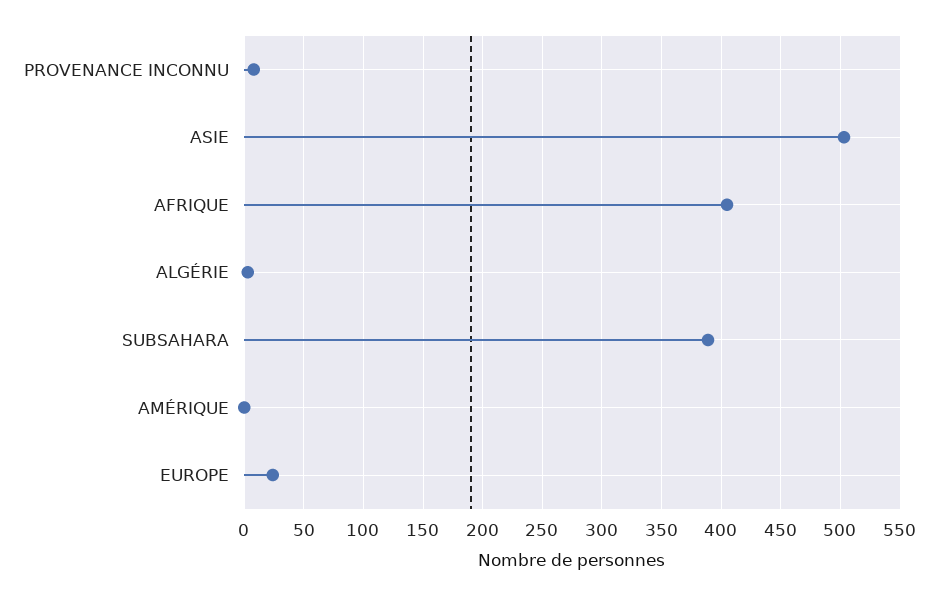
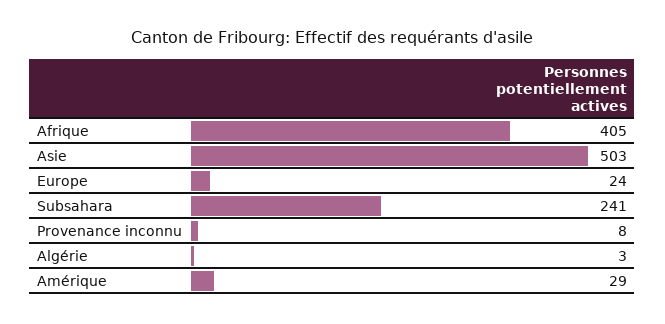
  {
    "PROVENANCE INCONNU": 8,
    "ASIE": 503,
    "AFRIQUE": 405,
    "ALGÉRIE": 3,
-   "SUBSAHARA": 390,
+   "SUBSAHARA": 241,
-   "AMÉRIQUE": 0,
+   "AMÉRIQUE": 29,
    "EUROPE": 24
  }

